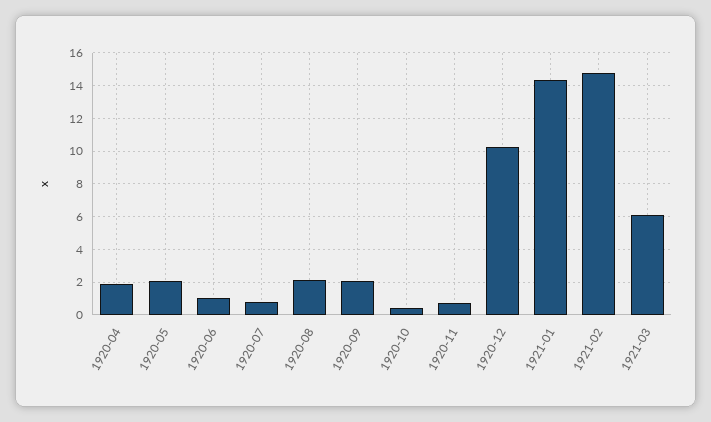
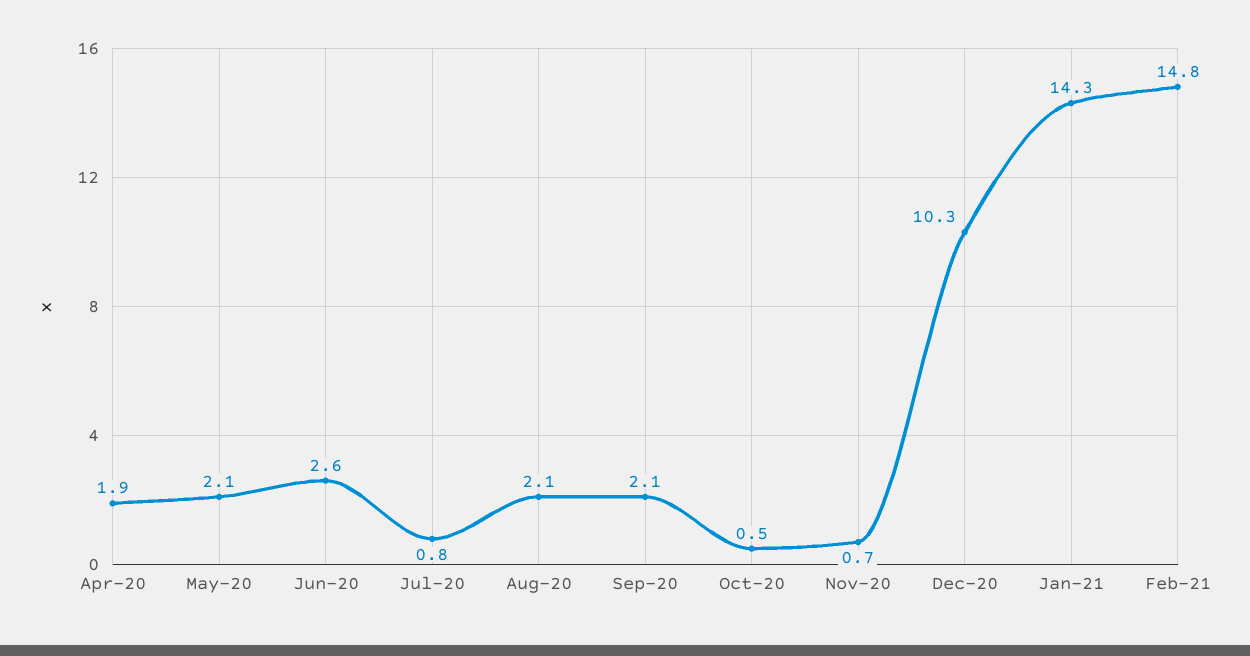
  {
    "1920-04": 1.9,
    "1920-05": 2.1,
-   "1920-06": 1,
+   "1920-06": 2.6,
    "1920-07": 0.8,
    "1920-08": 2.1,
    "1920-09": 2.1,
    "1920-10": 0.5,
    "1920-11": 0.7,
    "1920-12": 10.3,
    "1921-01": 14.3,
-   "1921-02": 14.8,
+   "1921-02": 14.8
-   "1921-03": 6
  }

